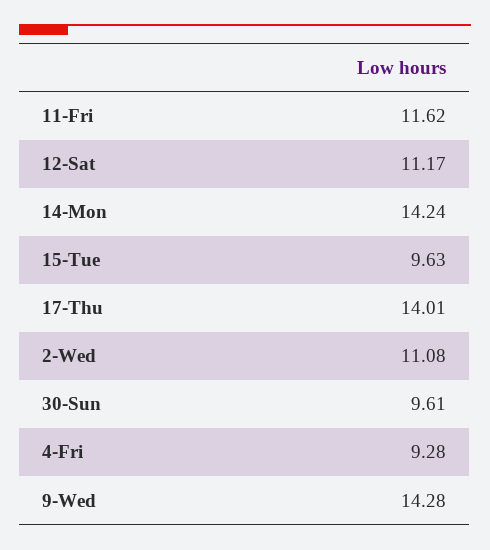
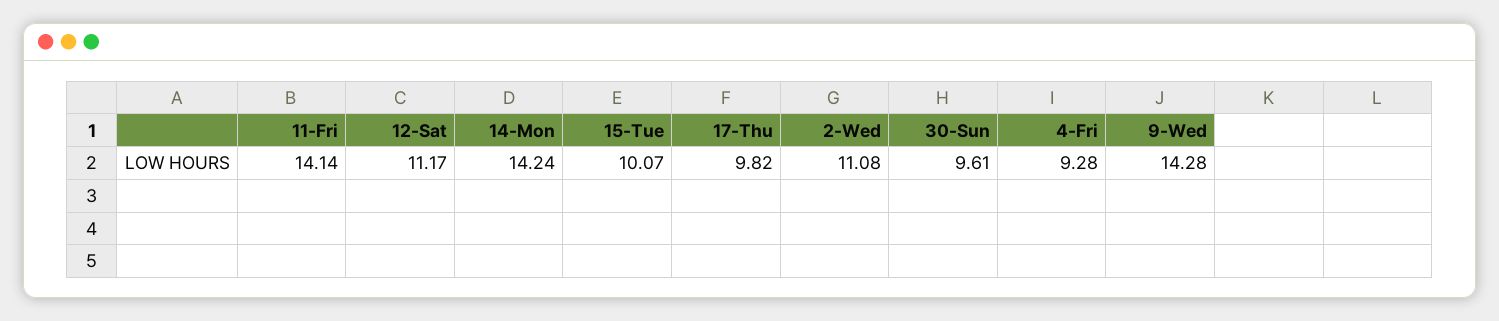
  {
-   "11-Fri": 11.62,
+   "11-Fri": 14.14,
    "12-Sat": 11.17,
    "14-Mon": 14.24,
-   "15-Tue": 9.63,
+   "15-Tue": 10.07,
-   "17-Thu": 14.01,
+   "17-Thu": 9.82,
    "2-Wed": 11.08,
    "30-Sun": 9.61,
    "4-Fri": 9.28,
    "9-Wed": 14.28
  }

